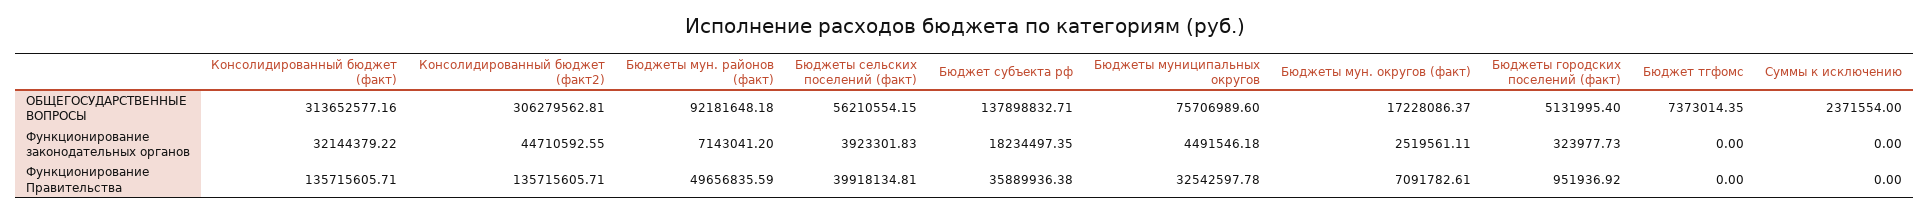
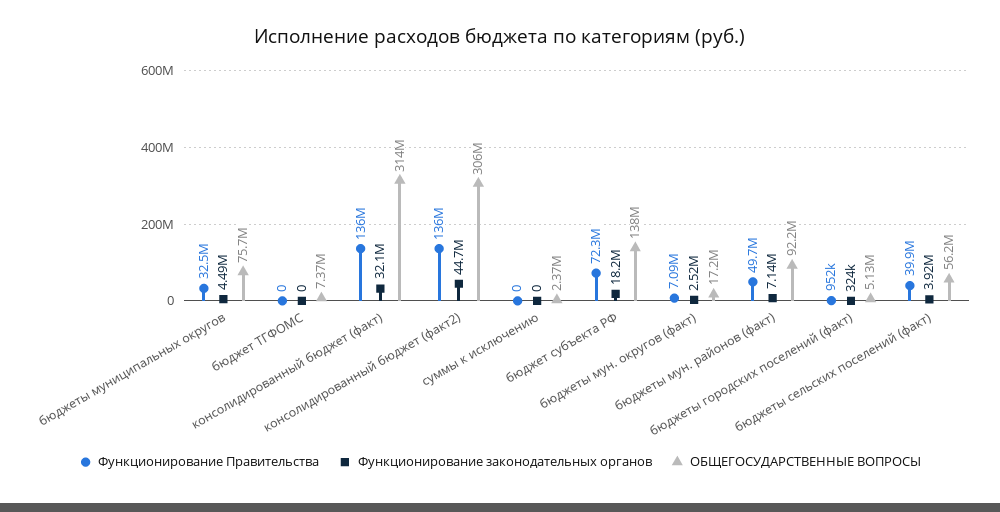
  {
    "ОБЩЕГОСУДАРСТВЕННЫЕ ВОПРОСЫ": {
      "Консолидированный бюджет (факт)": 313652577.16,
      "Консолидированный бюджет (факт2)": 306279562.81,
      "Бюджеты мун. районов (факт)": 92181648.18,
      "Бюджеты сельских поселений (факт)": 56210554.15,
      "Бюджет субъекта рф": 137898832.71,
      "Бюджеты муниципальных округов": 75706989.6,
      "Бюджеты мун. округов (факт)": 17228086.37,
      "Бюджеты городских поселений (факт)": 5131995.4,
      "Бюджет тгфомс": 7373014.35,
      "Суммы к исключению": 2371554
    },
    "Функционирование законодательных органов": {
      "Консолидированный бюджет (факт)": 32144379.22,
      "Консолидированный бюджет (факт2)": 44710592.55,
      "Бюджеты мун. районов (факт)": 7143041.2,
      "Бюджеты сельских поселений (факт)": 3923301.83,
      "Бюджет субъекта рф": 18234497.35,
      "Бюджеты муниципальных округов": 4491546.18,
      "Бюджеты мун. округов (факт)": 2519561.11,
      "Бюджеты городских поселений (факт)": 323977.73,
      "Бюджет тгфомс": 0,
      "Суммы к исключению": 0
    },
    "Функционирование Правительства": {
      "Консолидированный бюджет (факт)": 135715605.71,
      "Консолидированный бюджет (факт2)": 135715605.71,
      "Бюджеты мун. районов (факт)": 49656835.59,
      "Бюджеты сельских поселений (факт)": 39918134.81,
-     "Бюджет субъекта рф": 35889936.38,
+     "Бюджет субъекта рф": 72300000,
      "Бюджеты муниципальных округов": 32542597.78,
      "Бюджеты мун. округов (факт)": 7091782.61,
      "Бюджеты городских поселений (факт)": 951936.92,
      "Бюджет тгфомс": 0,
      "Суммы к исключению": 0
    }
  }

